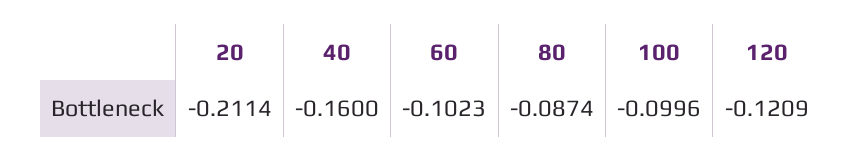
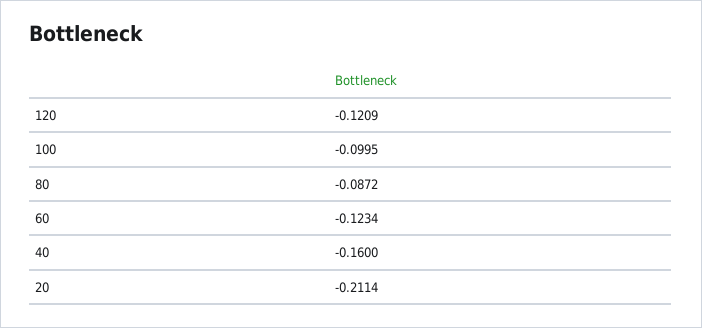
  {
    "20": -0.2114,
    "40": -0.16,
-   "60": -0.1023,
+   "60": -0.1234,
-   "80": -0.0874,
+   "80": -0.0872,
-   "100": -0.0996,
+   "100": -0.0995,
    "120": -0.1209
  }

